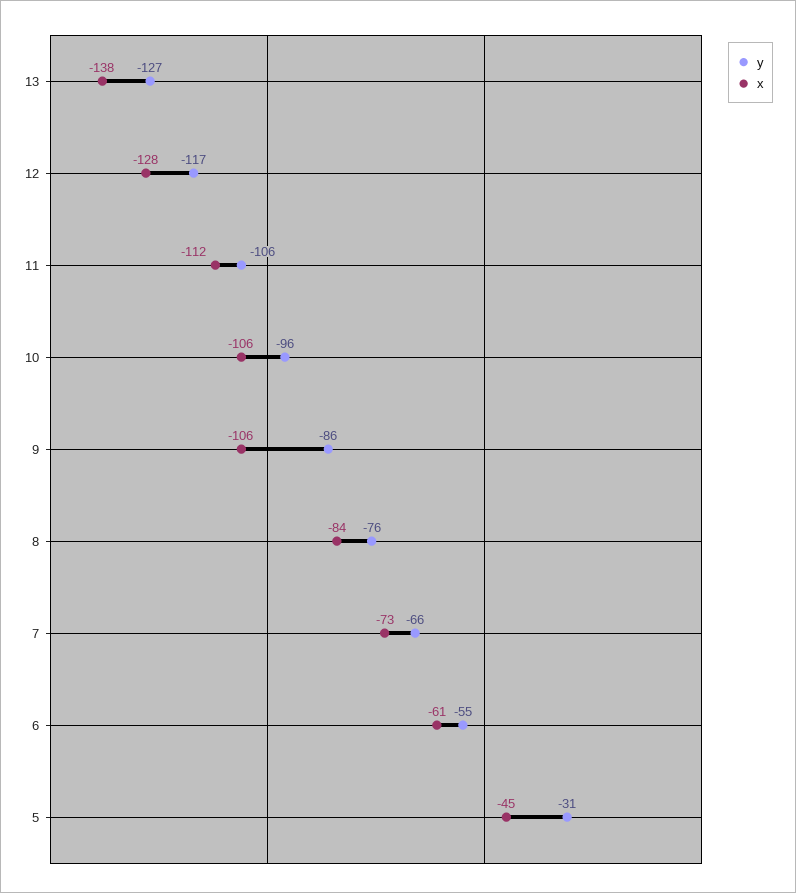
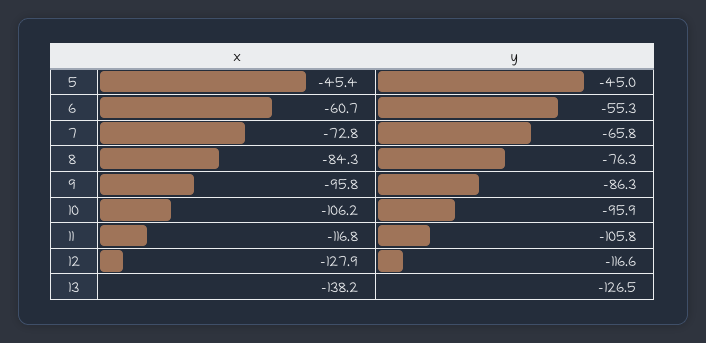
  {
    "y": {
      "13": -126.5,
      "12": -116.6,
      "11": -105.8,
      "10": -95.9,
      "9": -86.3,
      "8": -76.3,
      "7": -65.8,
      "6": -55.3,
-     "5": -31
+     "5": -45
    },
    "x": {
      "13": -138.2,
      "12": -127.9,
-     "11": -112,
+     "11": -116.8,
      "10": -106.2,
-     "9": -106,
+     "9": -95.8,
      "8": -84.3,
      "7": -72.8,
      "6": -60.7,
      "5": -45.4
    }
  }

